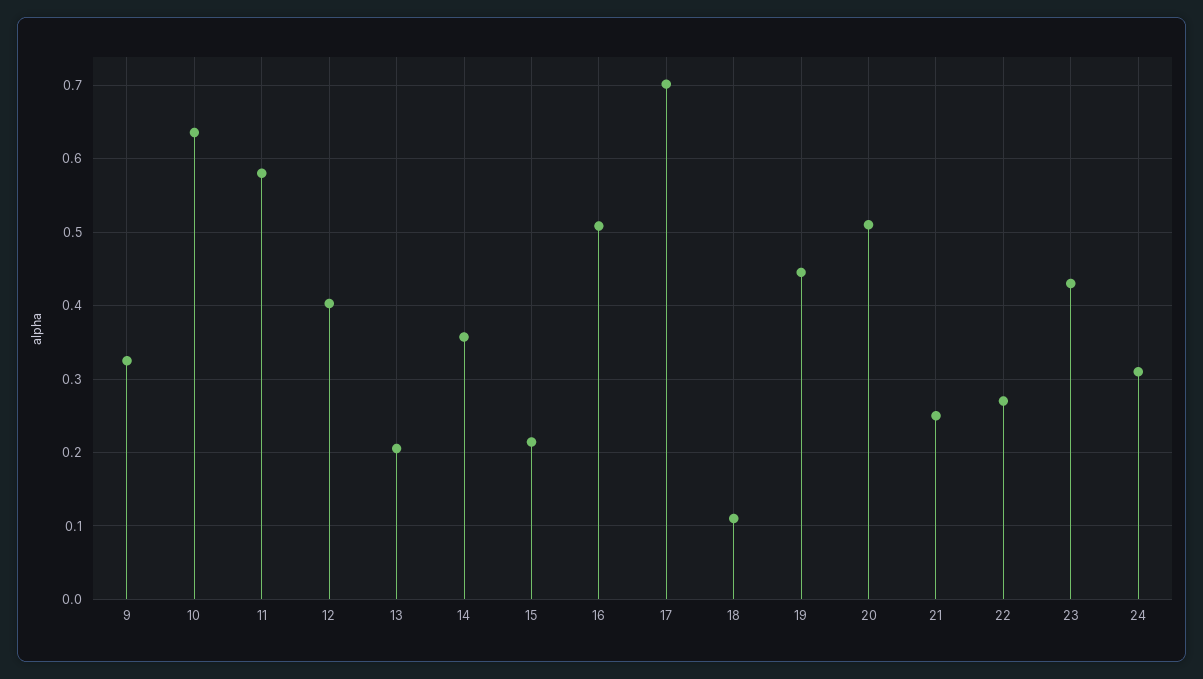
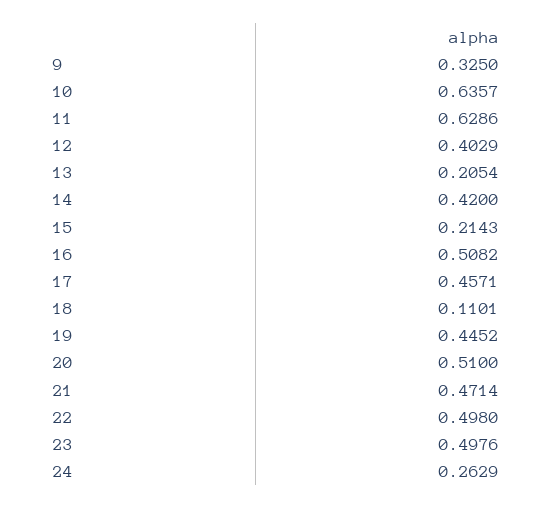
  {
    "9": 0.325,
    "10": 0.6357,
-   "11": 0.58,
+   "11": 0.6286,
    "12": 0.4029,
    "13": 0.2054,
-   "14": 0.36,
+   "14": 0.42,
    "15": 0.2143,
    "16": 0.5082,
-   "17": 0.7,
+   "17": 0.4571,
    "18": 0.1101,
    "19": 0.4452,
    "20": 0.51,
-   "21": 0.25,
+   "21": 0.4714,
-   "22": 0.27,
+   "22": 0.498,
-   "23": 0.43,
+   "23": 0.4976,
-   "24": 0.31
+   "24": 0.2629
  }

